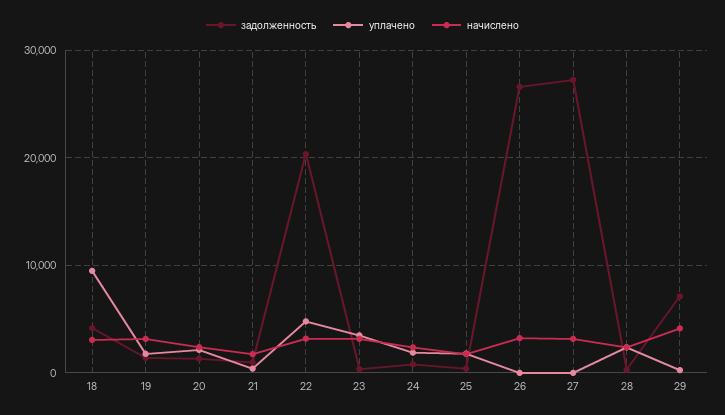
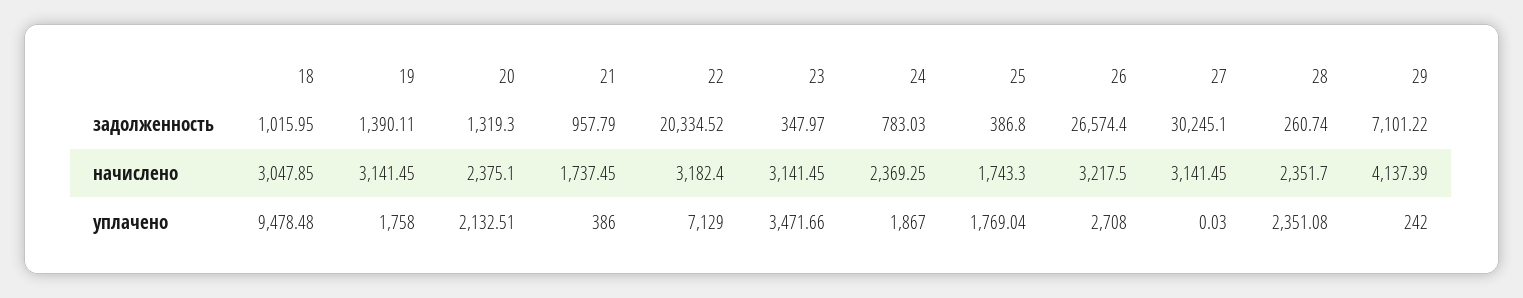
  {
    "задолженность": {
-     "18": 4000,
+     "18": 1015.95,
      "19": 1390.11,
      "20": 1319.3,
      "21": 957.79,
      "22": 20334.52,
      "23": 347.97,
      "24": 783.03,
      "25": 386.8,
      "26": 26574.4,
-     "27": 27000,
+     "27": 30245.1,
      "28": 260.74,
      "29": 7101.22
    },
    "уплачено": {
      "18": 9478.48,
      "19": 1758,
      "20": 2132.51,
      "21": 386,
-     "22": 5000,
+     "22": 7129,
      "23": 3471.66,
      "24": 1867,
      "25": 1769.04,
-     "26": 0,
+     "26": 2708,
      "27": 0.03,
      "28": 2351.08,
      "29": 242
    },
    "начислено": {
      "18": 3047.85,
      "19": 3141.45,
      "20": 2375.1,
      "21": 1737.45,
      "22": 3182.4,
      "23": 3141.45,
      "24": 2369.25,
      "25": 1743.3,
      "26": 3217.5,
      "27": 3141.45,
      "28": 2351.7,
      "29": 4137.39
    }
  }

